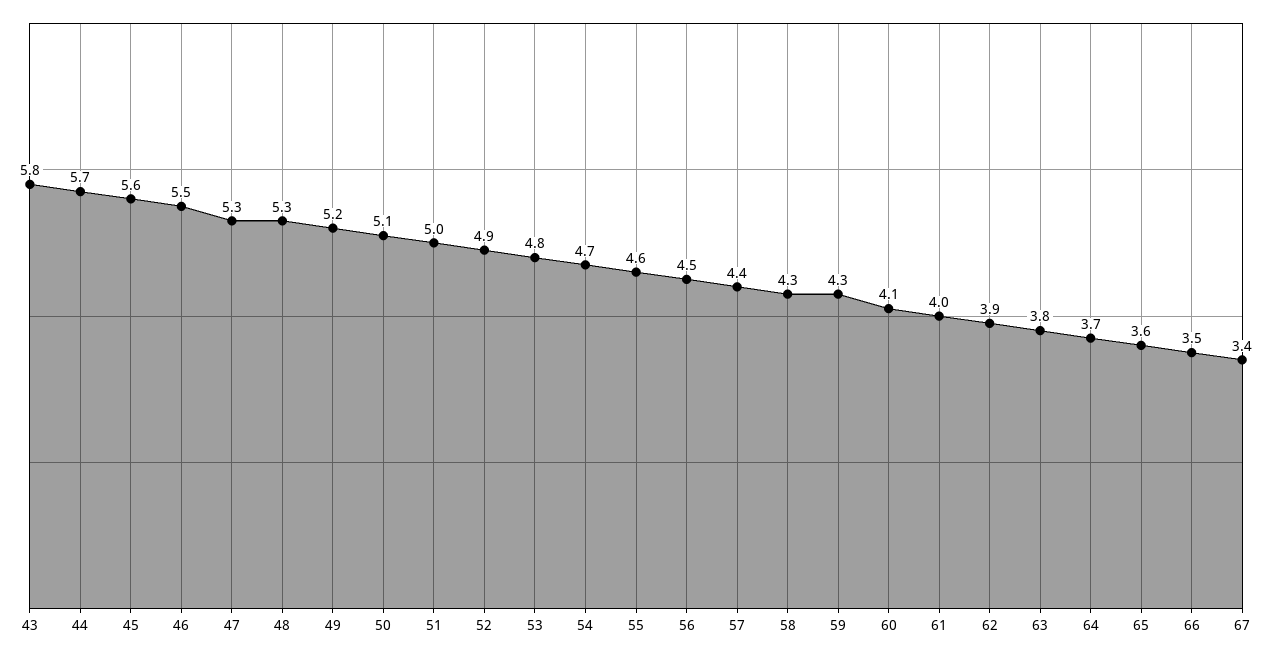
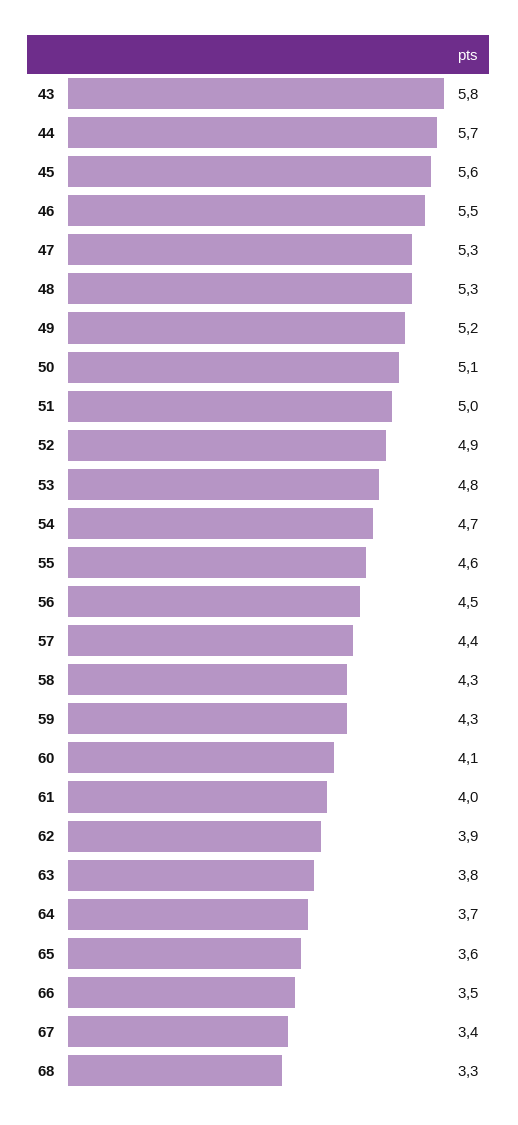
  {
    "43": 5.8,
    "44": 5.7,
    "45": 5.6,
    "46": 5.5,
    "47": 5.3,
    "48": 5.3,
    "49": 5.2,
    "50": 5.1,
    "51": 5,
    "52": 4.9,
    "53": 4.8,
    "54": 4.7,
    "55": 4.6,
    "56": 4.5,
    "57": 4.4,
    "58": 4.3,
    "59": 4.3,
    "60": 4.1,
    "61": 4,
    "62": 3.9,
    "63": 3.8,
    "64": 3.7,
    "65": 3.6,
    "66": 3.5,
-   "67": 3.4
+   "67": 3.4,
+   "68": 3.3
  }

